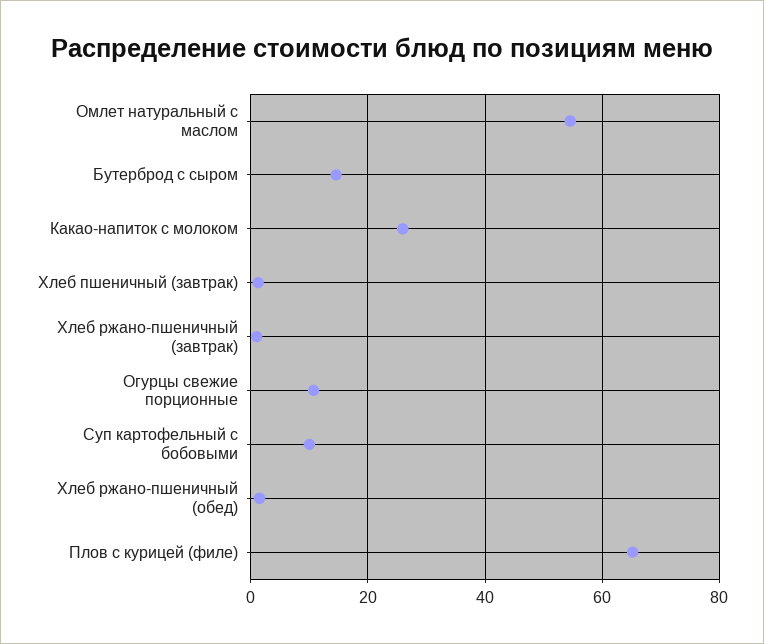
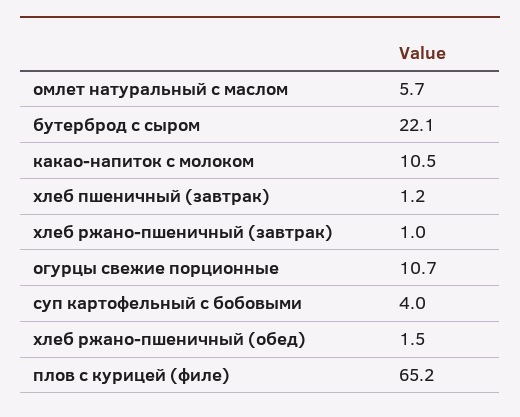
  {
-   "Омлет натуральный с маслом": 54,
+   "Омлет натуральный с маслом": 5.7,
-   "Бутерброд с сыром": 14,
+   "Бутерброд с сыром": 22.1,
-   "Какао-напиток с молоком": 26,
+   "Какао-напиток с молоком": 10.5,
    "Хлеб пшеничный (завтрак)": 1.2,
    "Хлеб ржано-пшеничный (завтрак)": 1,
    "Огурцы свежие порционные": 10.7,
-   "Суп картофельный с бобовыми": 10,
+   "Суп картофельный с бобовыми": 4,
    "Хлеб ржано-пшеничный (обед)": 1.5,
    "Плов с курицей (филе)": 65.2
  }

